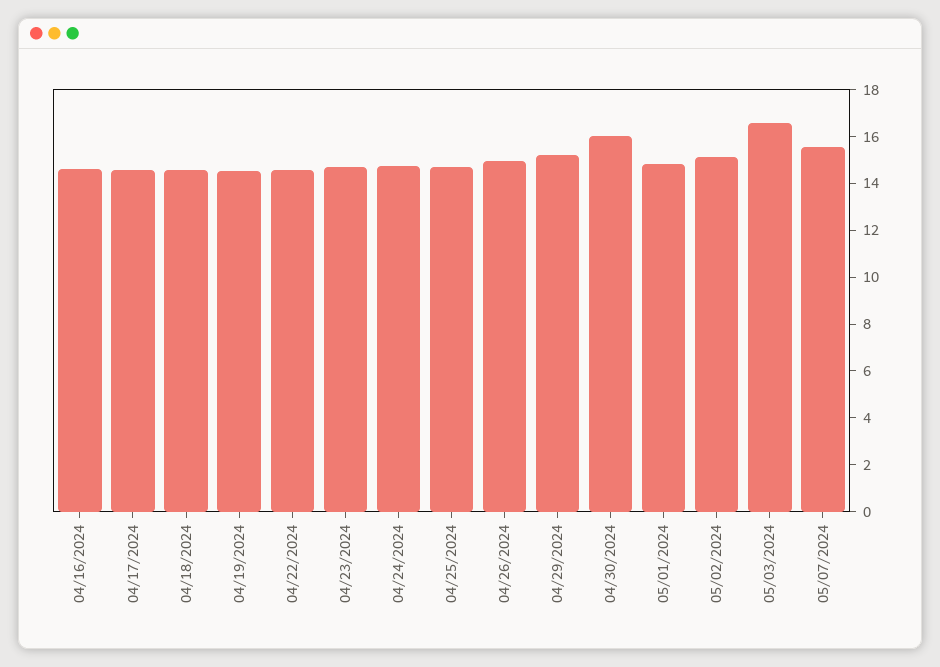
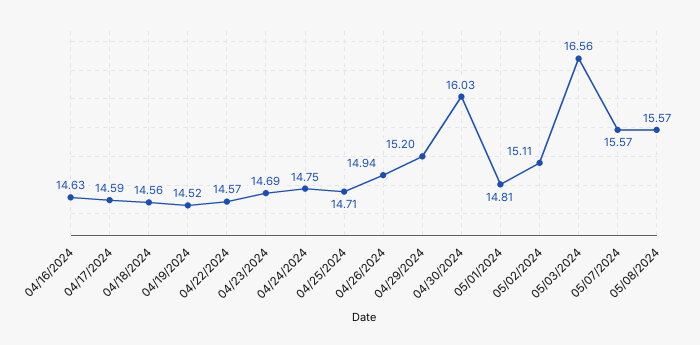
  {
    "04/16/2024": 14.63,
    "04/17/2024": 14.59,
    "04/18/2024": 14.56,
    "04/19/2024": 14.52,
    "04/22/2024": 14.57,
    "04/23/2024": 14.69,
    "04/24/2024": 14.75,
    "04/25/2024": 14.71,
    "04/26/2024": 14.94,
    "04/29/2024": 15.2,
    "04/30/2024": 16.03,
    "05/01/2024": 14.81,
    "05/02/2024": 15.11,
    "05/03/2024": 16.56,
-   "05/07/2024": 15.57
+   "05/07/2024": 15.57,
+   "05/08/2024": 15.57
  }

